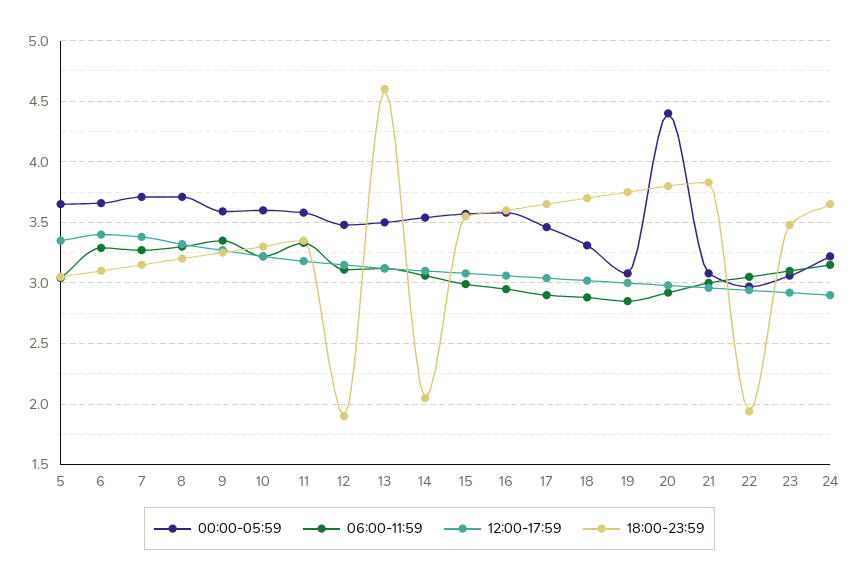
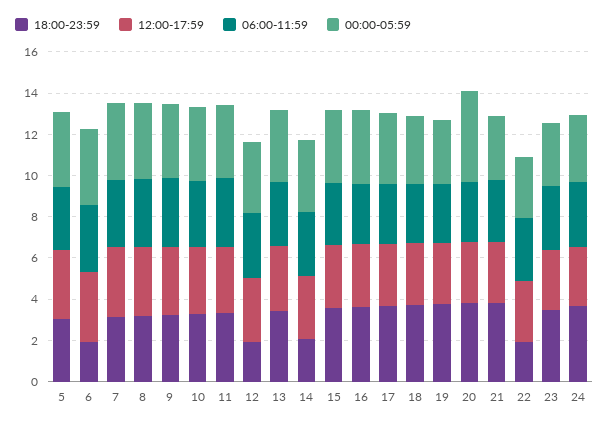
  {
    "00:00-05:59": {
      "5": 3.65,
      "6": 3.65,
      "7": 3.7,
      "8": 3.7,
      "9": 3.6,
      "10": 3.6,
      "11": 3.6,
      "12": 3.5,
      "13": 3.5,
      "14": 3.55,
      "15": 3.55,
      "16": 3.6,
      "17": 3.45,
      "18": 3.3,
      "19": 3.1,
      "20": 4.4,
      "21": 3.1,
      "22": 2.95,
      "23": 3.05,
      "24": 3.2
    },
    "06:00-11:59": {
      "5": 3.05,
      "6": 3.3,
      "7": 3.25,
      "8": 3.3,
      "9": 3.35,
      "10": 3.2,
      "11": 3.35,
      "12": 3.1,
      "13": 3.1,
      "14": 3.05,
      "15": 3,
      "16": 2.95,
      "17": 2.9,
      "18": 2.9,
      "19": 2.85,
      "20": 2.9,
      "21": 3,
      "22": 3.05,
      "23": 3.1,
      "24": 3.15
    },
    "12:00-17:59": {
      "5": 3.35,
      "6": 3.4,
      "7": 3.4,
      "8": 3.3,
      "9": 3.25,
      "10": 3.2,
      "11": 3.2,
      "12": 3.15,
      "13": 3.1,
      "14": 3.1,
      "15": 3.1,
      "16": 3.05,
      "17": 3.05,
      "18": 3,
      "19": 3,
      "20": 3,
      "21": 2.95,
      "22": 2.95,
      "23": 2.9,
      "24": 2.9
    },
    "18:00-23:59": {
      "5": 3.05,
-     "6": 3.1,
+     "6": 2,
      "7": 3.15,
      "8": 3.2,
      "9": 3.25,
      "10": 3.3,
      "11": 3.35,
      "12": 1.9,
-     "13": 4.6,
+     "13": 3.5,
      "14": 2.05,
      "15": 3.55,
      "16": 3.6,
      "17": 3.65,
      "18": 3.7,
      "19": 3.75,
      "20": 3.8,
      "21": 3.85,
      "22": 1.95,
      "23": 3.5,
      "24": 3.65
    }
  }

